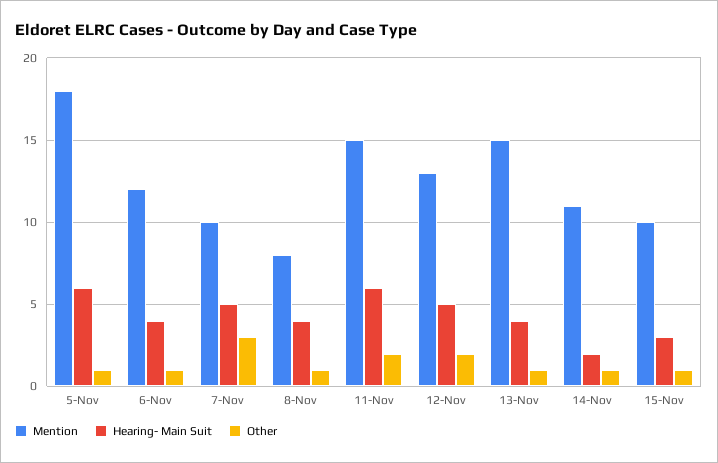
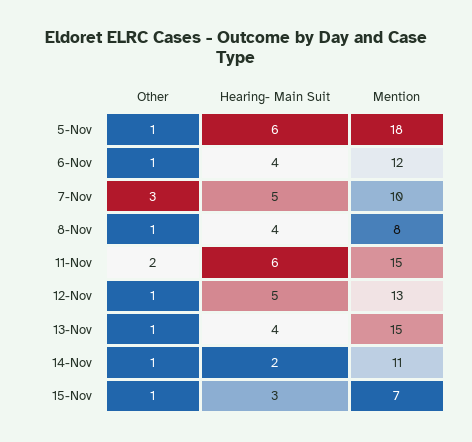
  {
    "Mention": {
      "5-Nov": 18,
      "6-Nov": 12,
      "7-Nov": 10,
      "8-Nov": 8,
      "11-Nov": 15,
      "12-Nov": 13,
      "13-Nov": 15,
      "14-Nov": 11,
-     "15-Nov": 10
+     "15-Nov": 7
    },
    "Hearing- Main Suit": {
      "5-Nov": 6,
      "6-Nov": 4,
      "7-Nov": 5,
      "8-Nov": 4,
      "11-Nov": 6,
      "12-Nov": 5,
      "13-Nov": 4,
      "14-Nov": 2,
      "15-Nov": 3
    },
    "Other": {
      "5-Nov": 1,
      "6-Nov": 1,
      "7-Nov": 3,
      "8-Nov": 1,
      "11-Nov": 2,
-     "12-Nov": 2,
+     "12-Nov": 1,
      "13-Nov": 1,
      "14-Nov": 1,
      "15-Nov": 1
    }
  }

